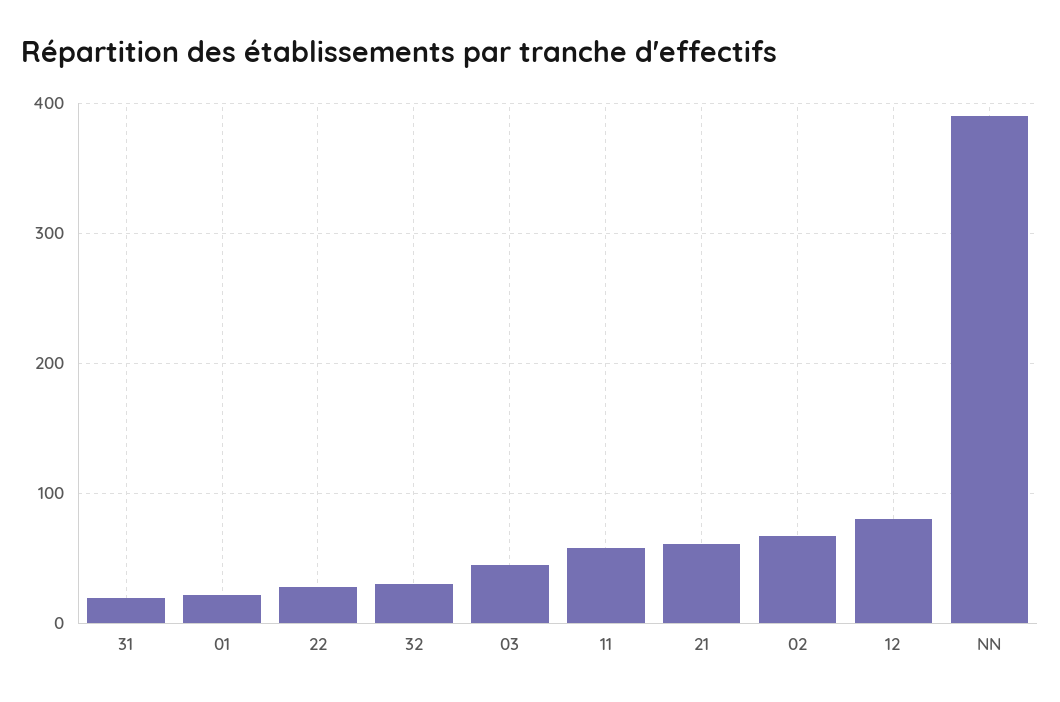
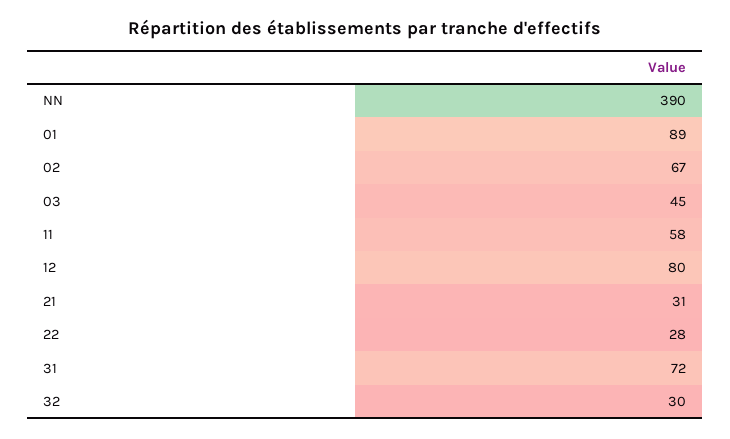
  {
-   "31": 20,
+   "31": 72,
-   "01": 20,
+   "01": 89,
    "22": 28,
    "32": 30,
    "03": 45,
    "11": 58,
-   "21": 60,
+   "21": 31,
    "02": 67,
    "12": 80,
    "NN": 390
  }

